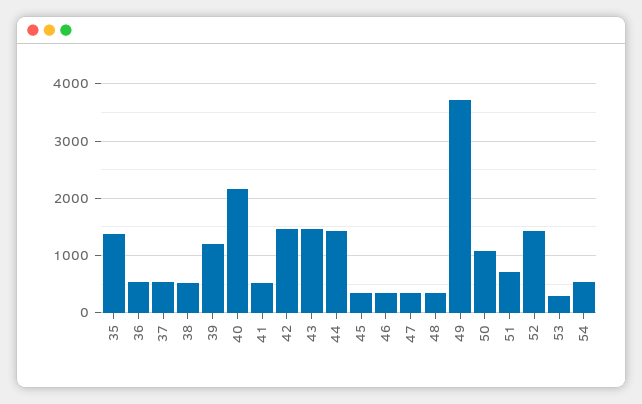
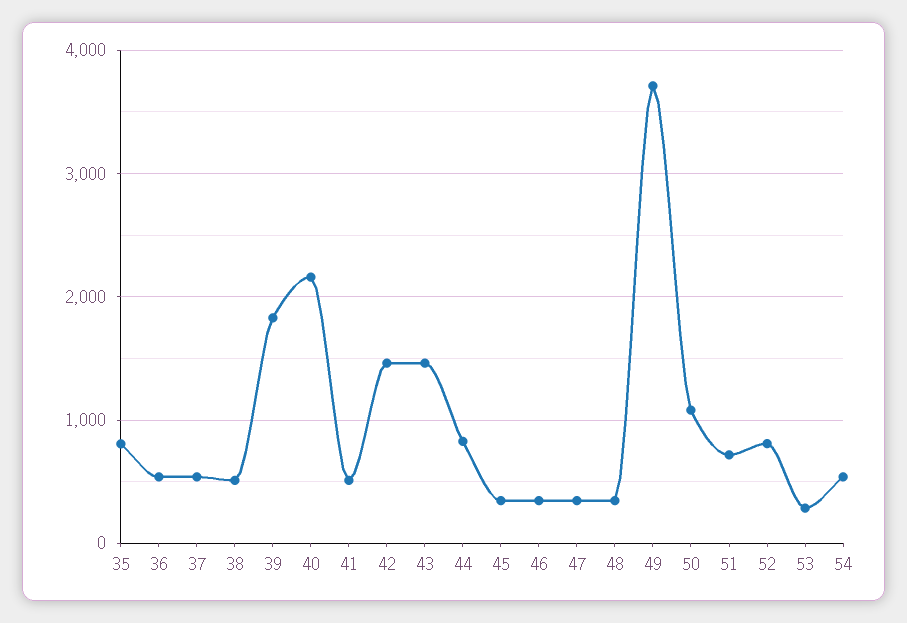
  {
-   "35": 1400,
+   "35": 800,
    "36": 500,
    "37": 500,
    "38": 500,
-   "39": 1200,
+   "39": 1800,
    "40": 2200,
    "41": 500,
    "42": 1500,
    "43": 1500,
-   "44": 1400,
+   "44": 800,
    "45": 300,
    "46": 300,
    "47": 300,
    "48": 300,
    "49": 3700,
    "50": 1100,
    "51": 700,
-   "52": 1400,
+   "52": 800,
    "53": 300,
    "54": 500
  }

